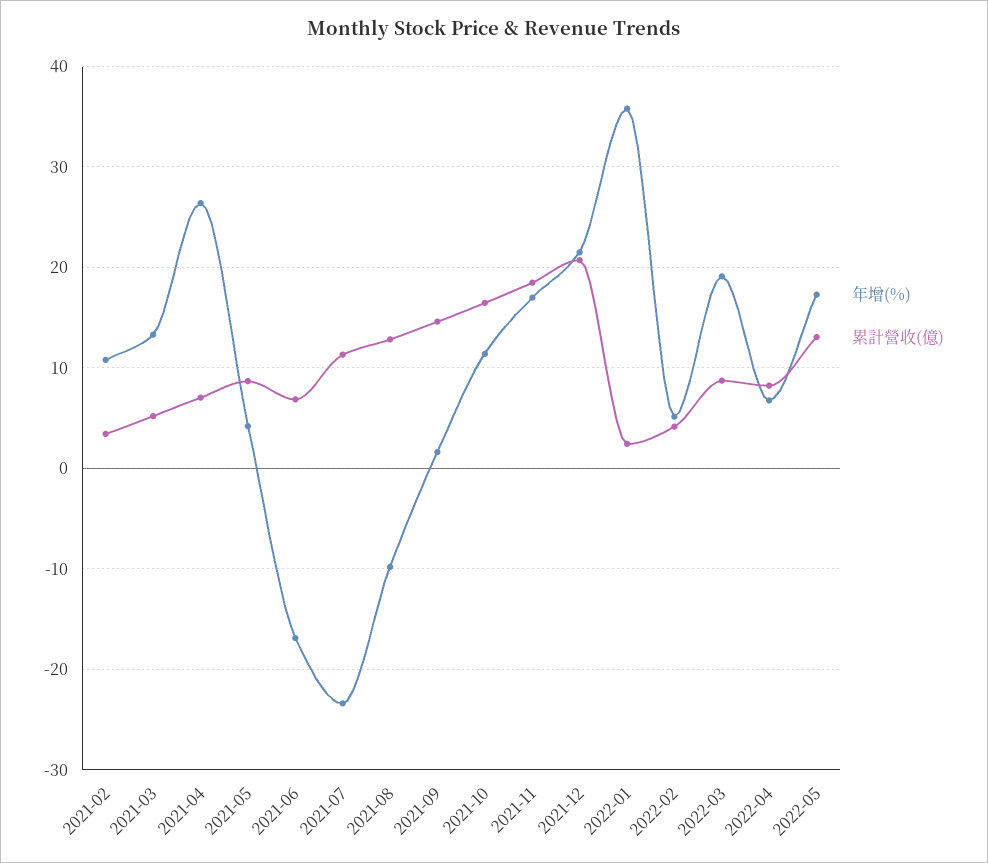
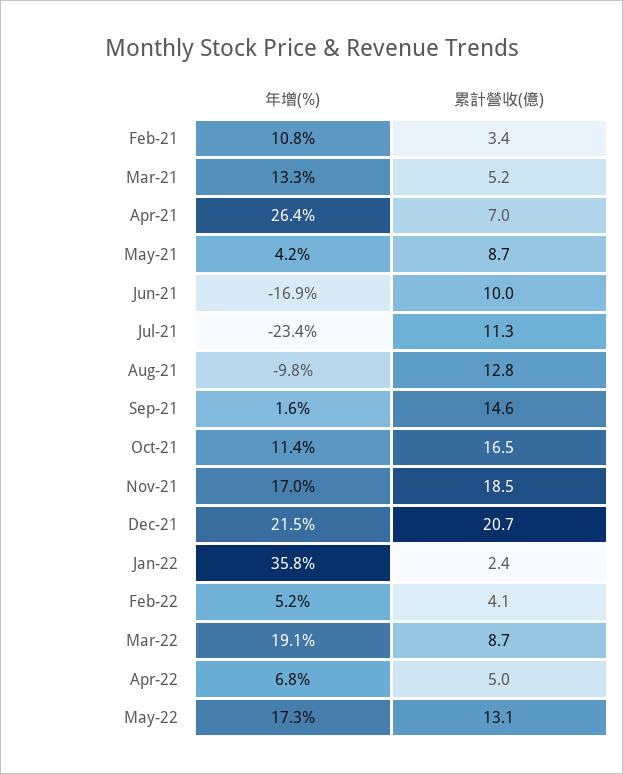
  {
    "年增(%)": {
      "2021-02": 10.8,
      "2021-03": 13.3,
      "2021-04": 26.4,
      "2021-05": 4.2,
      "2021-06": -16.9,
      "2021-07": -23.4,
      "2021-08": -9.8,
      "2021-09": 1.6,
      "2021-10": 11.4,
      "2021-11": 17,
      "2021-12": 21.5,
      "2022-01": 35.8,
      "2022-02": 5.2,
      "2022-03": 19.1,
      "2022-04": 6.8,
      "2022-05": 17.3
    },
    "累計營收(億)": {
      "2021-02": 3.4,
      "2021-03": 5.2,
      "2021-04": 7,
      "2021-05": 8.7,
-     "2021-06": 7,
+     "2021-06": 10,
      "2021-07": 11.3,
      "2021-08": 12.8,
      "2021-09": 14.6,
      "2021-10": 16.5,
      "2021-11": 18.5,
      "2021-12": 20.7,
      "2022-01": 2.4,
      "2022-02": 4.1,
      "2022-03": 8.7,
-     "2022-04": 8,
+     "2022-04": 5,
      "2022-05": 13.1
    }
  }

